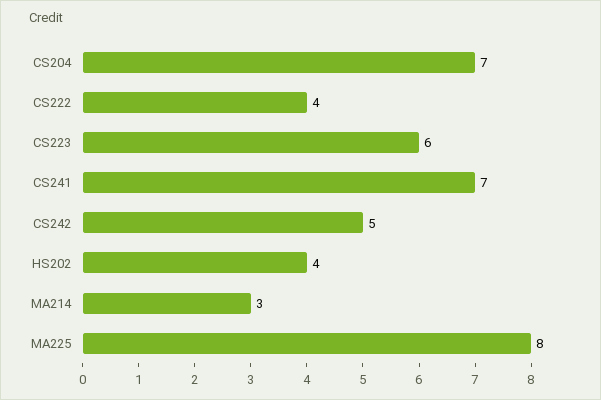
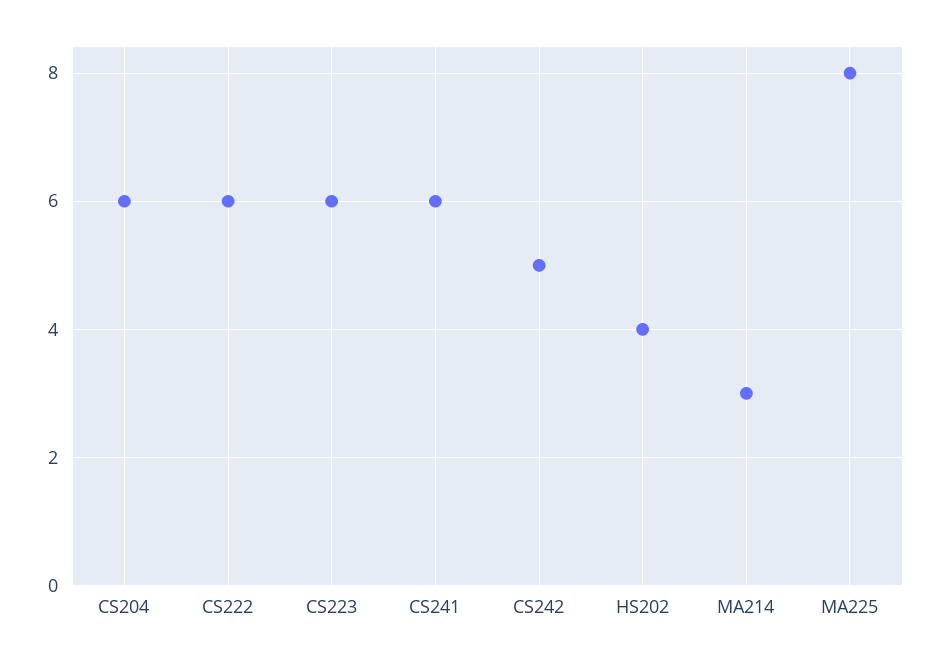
  {
-   "CS204": 7,
+   "CS204": 6,
-   "CS222": 4,
+   "CS222": 6,
    "CS223": 6,
-   "CS241": 7,
+   "CS241": 6,
    "CS242": 5,
    "HS202": 4,
    "MA214": 3,
    "MA225": 8
  }

